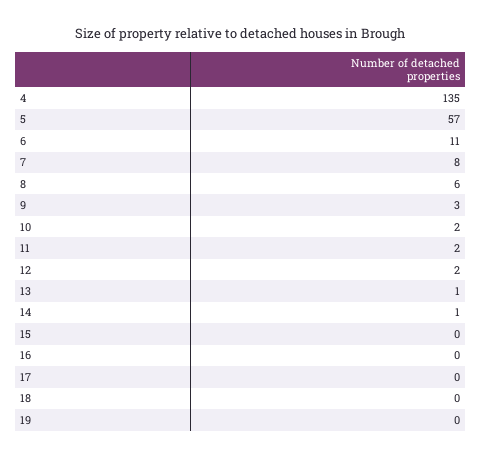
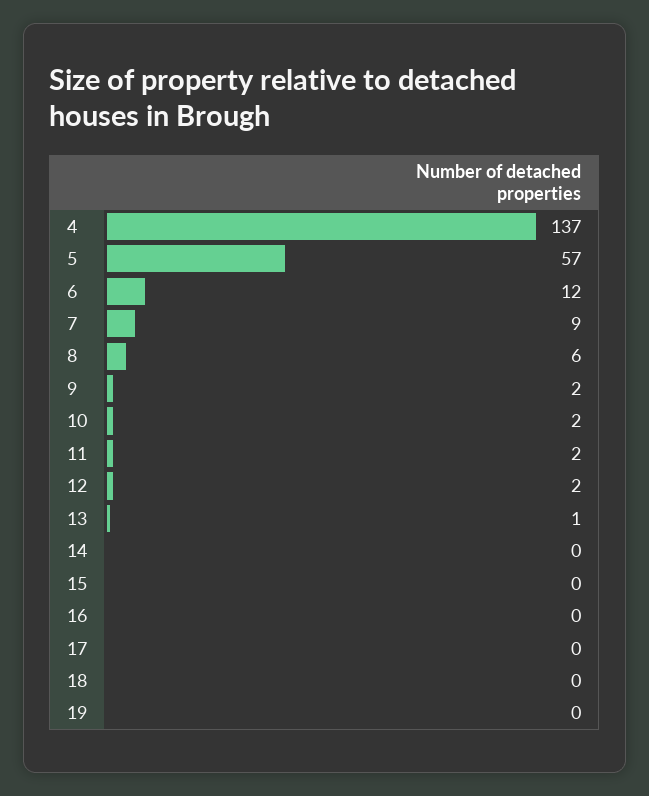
  {
-   "4": 135,
+   "4": 137,
    "5": 57,
-   "6": 11,
+   "6": 12,
-   "7": 8,
+   "7": 9,
    "8": 6,
-   "9": 3,
+   "9": 2,
    "10": 2,
    "11": 2,
    "12": 2,
    "13": 1,
-   "14": 1,
+   "14": 0,
    "15": 0,
    "16": 0,
    "17": 0,
    "18": 0,
    "19": 0
  }

